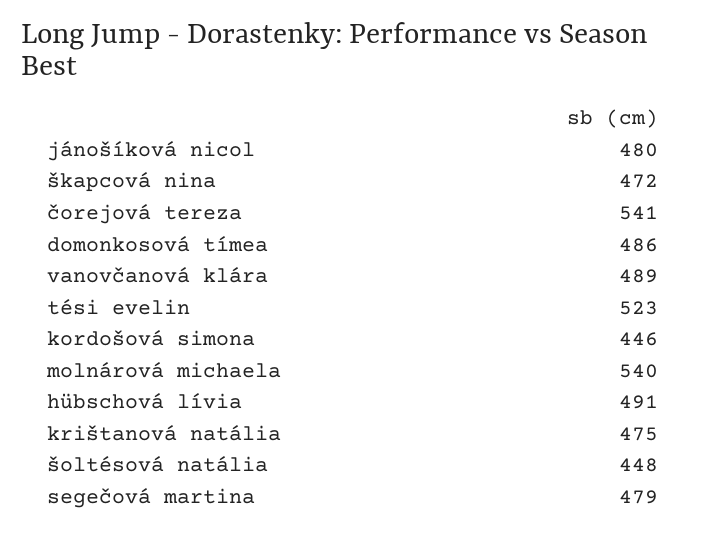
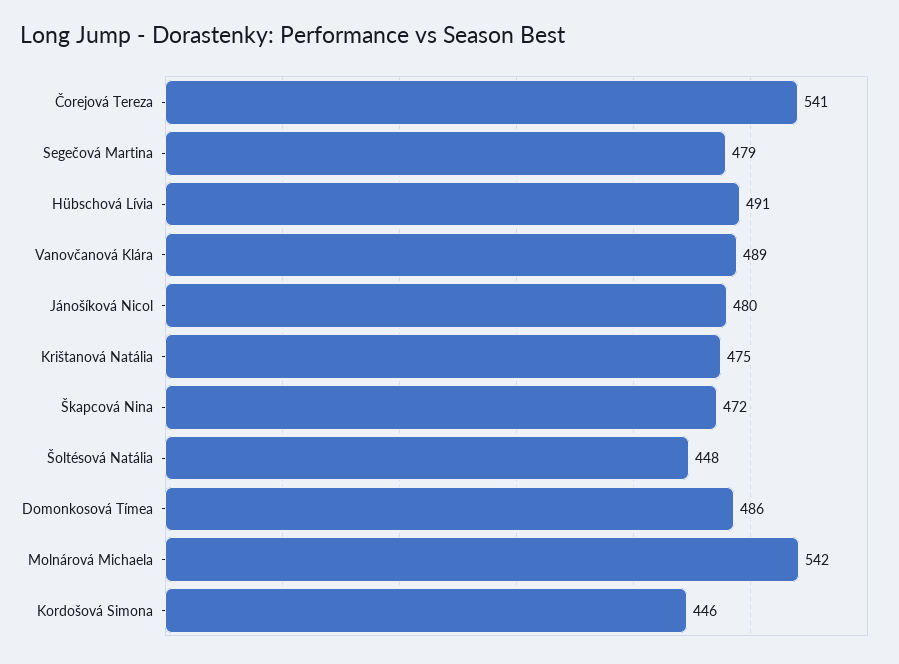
  {
    "jánošíková nicol": 480,
    "škapcová nina": 472,
    "čorejová tereza": 541,
    "domonkosová tímea": 486,
    "vanovčanová klára": 489,
-   "tési evelin": 523,
    "kordošová simona": 446,
-   "molnárová michaela": 540,
+   "molnárová michaela": 542,
    "hübschová lívia": 491,
    "krištanová natália": 475,
    "šoltésová natália": 448,
    "segečová martina": 479
  }

